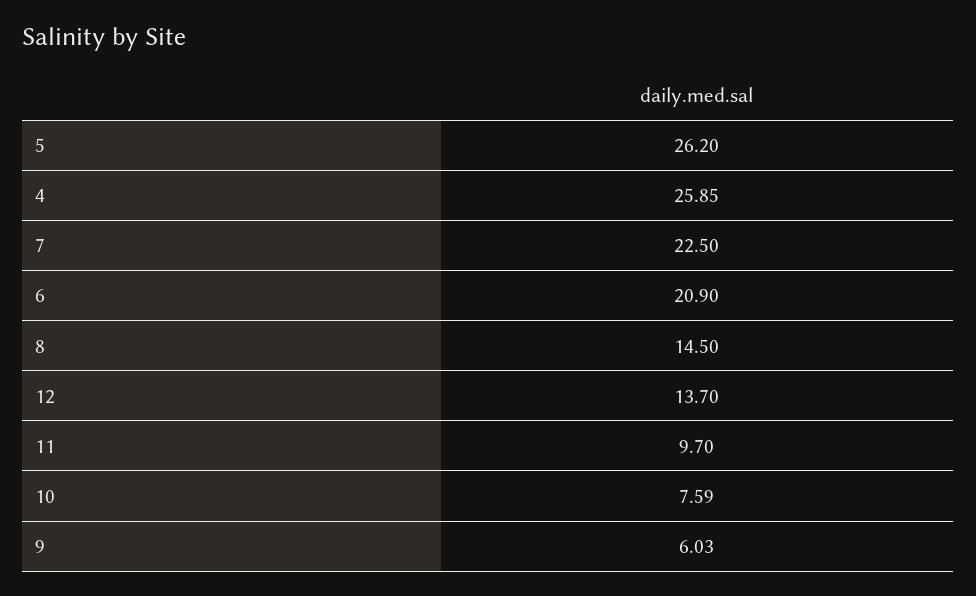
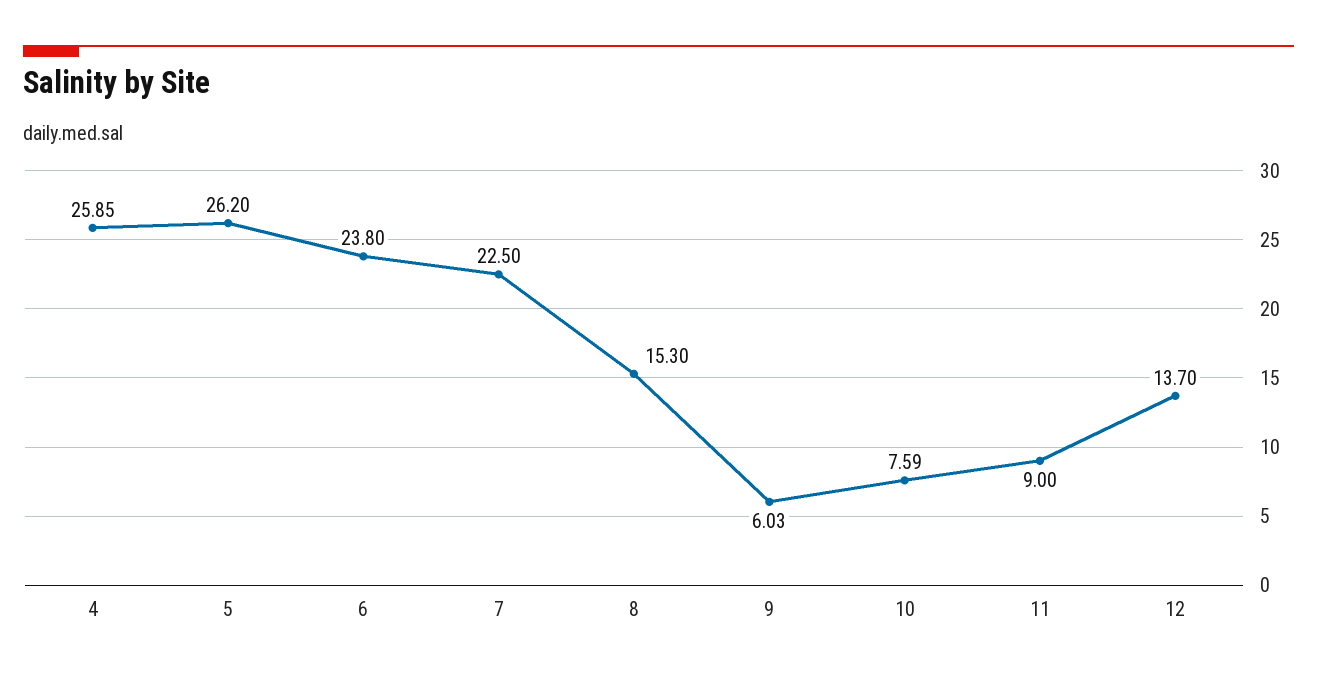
  {
    "5": 26.2,
    "4": 25.85,
    "7": 22.5,
-   "6": 20.9,
+   "6": 23.8,
-   "8": 14.5,
+   "8": 15.3,
    "12": 13.7,
-   "11": 9.7,
+   "11": 9,
    "10": 7.59,
    "9": 6.03
  }

